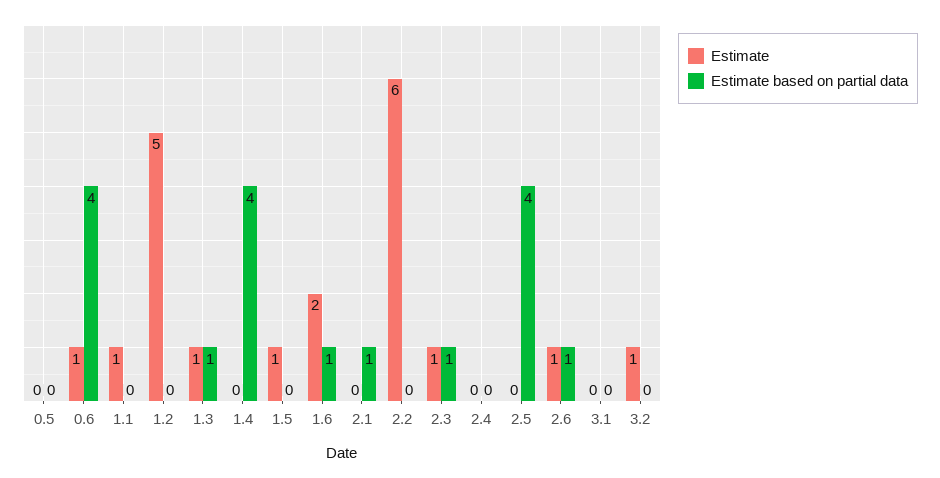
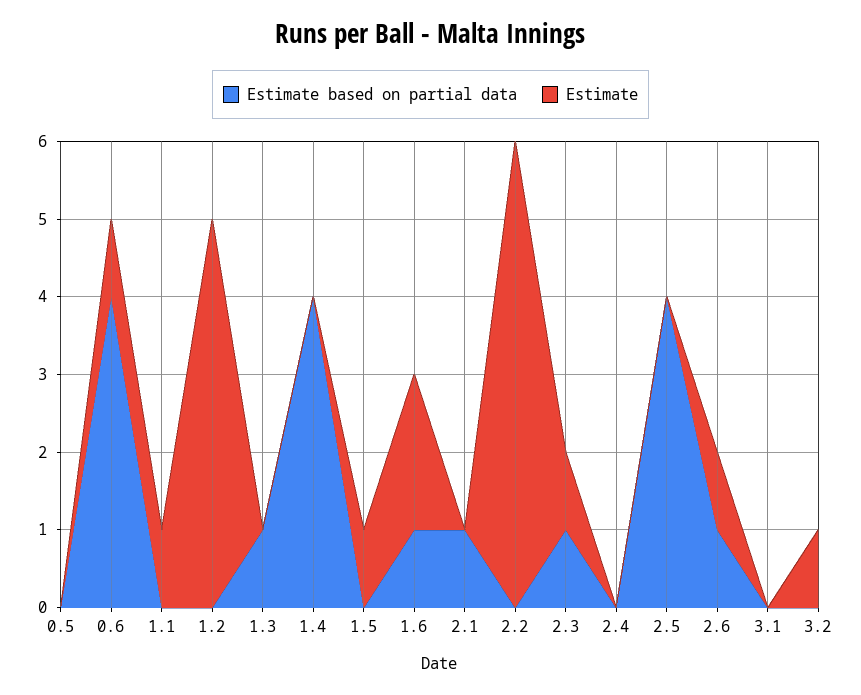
  {
    "Estimate": {
      "0.5": 0,
      "0.6": 1,
      "1.1": 1,
      "1.2": 5,
-     "1.3": 1,
+     "1.3": 0,
      "1.4": 0,
      "1.5": 1,
      "1.6": 2,
      "2.1": 0,
      "2.2": 6,
      "2.3": 1,
      "2.4": 0,
      "2.5": 0,
      "2.6": 1,
      "3.1": 0,
      "3.2": 1
    },
    "Estimate based on partial data": {
      "0.5": 0,
      "0.6": 4,
      "1.1": 0,
      "1.2": 0,
      "1.3": 1,
      "1.4": 4,
      "1.5": 0,
      "1.6": 1,
      "2.1": 1,
      "2.2": 0,
      "2.3": 1,
      "2.4": 0,
      "2.5": 4,
      "2.6": 1,
      "3.1": 0,
      "3.2": 0
    }
  }

